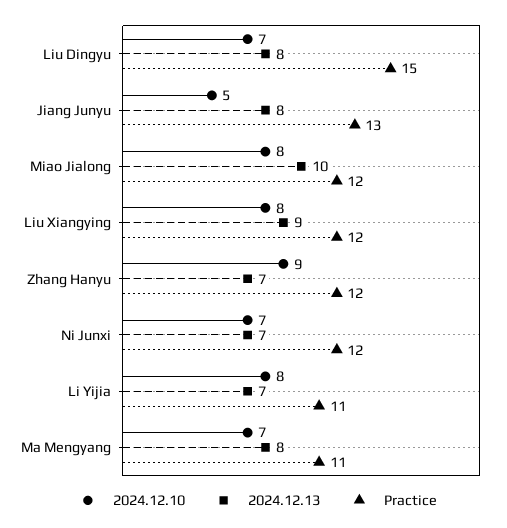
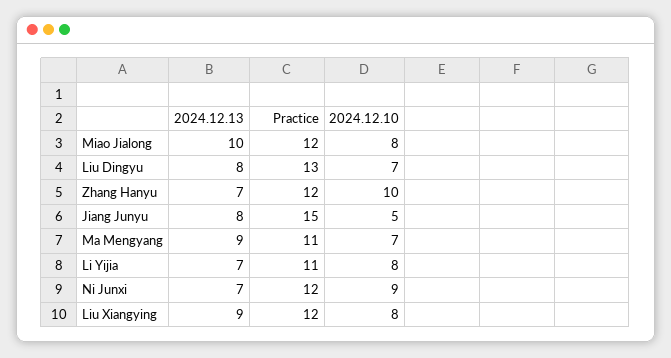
  {
    "2024.12.10": {
      "Liu Dingyu": 7,
      "Jiang Junyu": 5,
      "Miao Jialong": 8,
      "Liu Xiangying": 8,
-     "Zhang Hanyu": 9,
+     "Zhang Hanyu": 10,
-     "Ni Junxi": 7,
+     "Ni Junxi": 9,
      "Li Yijia": 8,
      "Ma Mengyang": 7
    },
    "2024.12.13": {
      "Liu Dingyu": 8,
      "Jiang Junyu": 8,
      "Miao Jialong": 10,
      "Liu Xiangying": 9,
      "Zhang Hanyu": 7,
      "Ni Junxi": 7,
      "Li Yijia": 7,
-     "Ma Mengyang": 8
+     "Ma Mengyang": 9
    },
    "Practice": {
-     "Liu Dingyu": 15,
+     "Liu Dingyu": 13,
-     "Jiang Junyu": 13,
+     "Jiang Junyu": 15,
      "Miao Jialong": 12,
      "Liu Xiangying": 12,
      "Zhang Hanyu": 12,
      "Ni Junxi": 12,
      "Li Yijia": 11,
      "Ma Mengyang": 11
    }
  }

